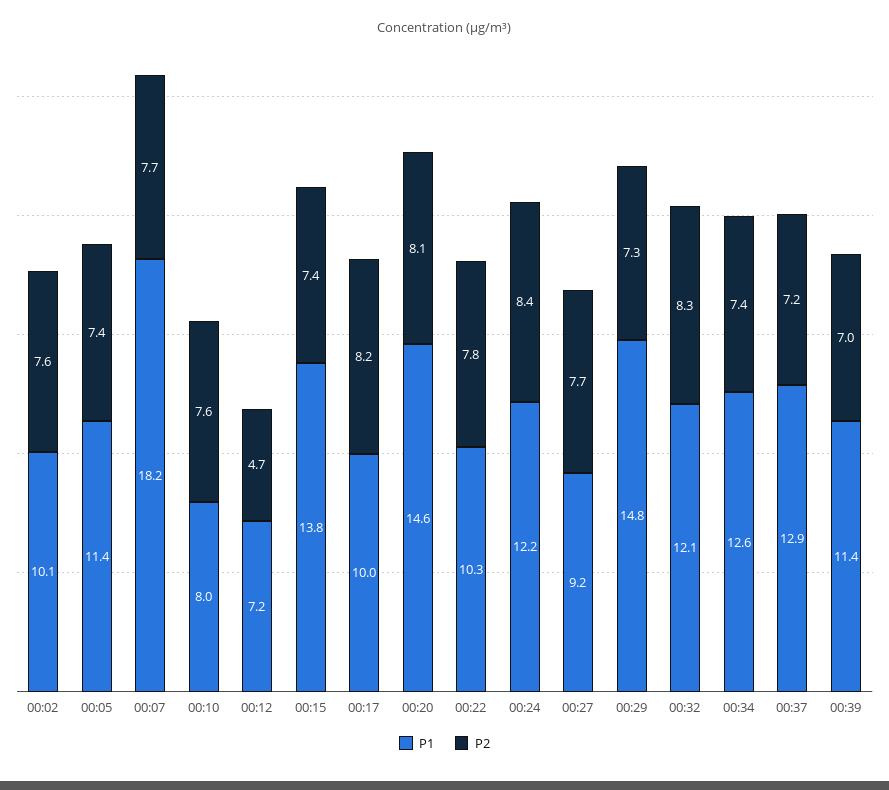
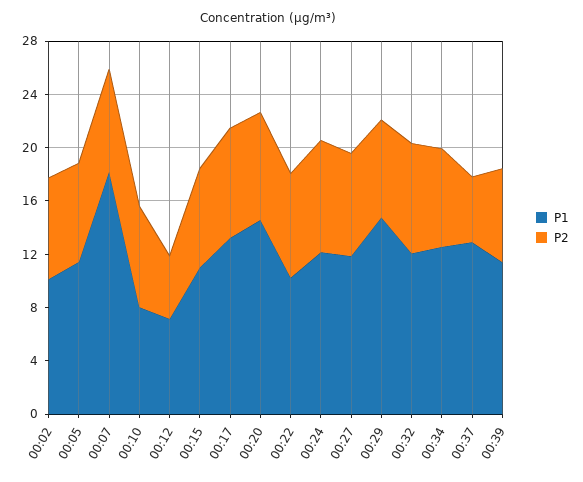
  {
    "P1": {
      "00:02": 10.1,
      "00:05": 11.4,
      "00:07": 18.2,
      "00:10": 8,
      "00:12": 7.2,
-     "00:15": 13.8,
+     "00:15": 11,
-     "00:17": 10,
+     "00:17": 13,
      "00:20": 14.6,
      "00:22": 10.3,
      "00:24": 12.2,
-     "00:27": 9.2,
+     "00:27": 12,
      "00:29": 14.8,
      "00:32": 12.1,
      "00:34": 12.6,
      "00:37": 12.9,
      "00:39": 11.4
    },
    "P2": {
      "00:02": 7.6,
      "00:05": 7.4,
      "00:07": 7.7,
      "00:10": 7.6,
      "00:12": 4.7,
      "00:15": 7.4,
      "00:17": 8.2,
      "00:20": 8.1,
      "00:22": 7.8,
      "00:24": 8.4,
      "00:27": 7.7,
      "00:29": 7.3,
      "00:32": 8.3,
      "00:34": 7.4,
-     "00:37": 7.2,
+     "00:37": 5,
      "00:39": 7
    }
  }

